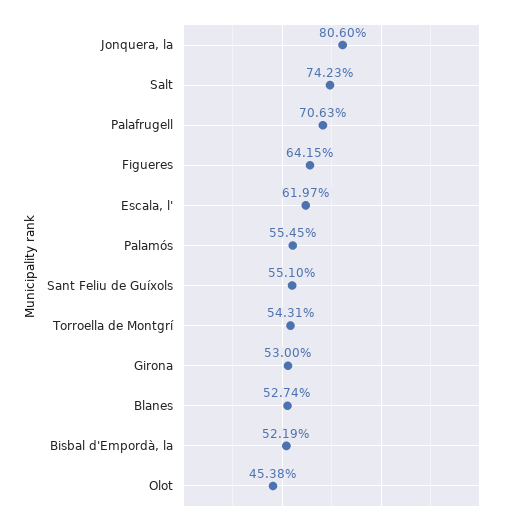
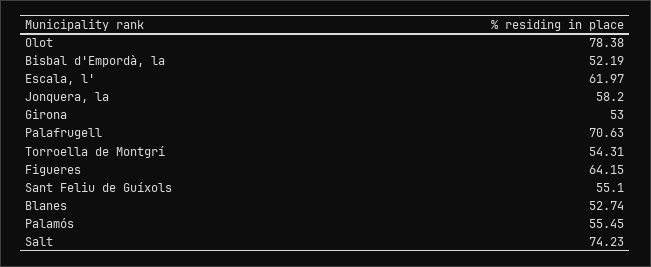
  {
-   "Jonquera, la": 80.6,
+   "Jonquera, la": 58.2,
    "Salt": 74.23,
    "Palafrugell": 70.63,
    "Figueres": 64.15,
    "Escala, l'": 61.97,
    "Palamós": 55.45,
    "Sant Feliu de Guíxols": 55.1,
    "Torroella de Montgrí": 54.31,
    "Girona": 53,
    "Blanes": 52.74,
    "Bisbal d'Empordà, la": 52.19,
-   "Olot": 45.38
+   "Olot": 78.38
  }

